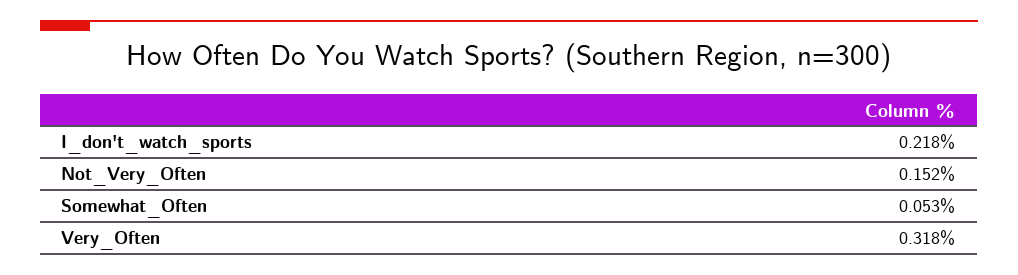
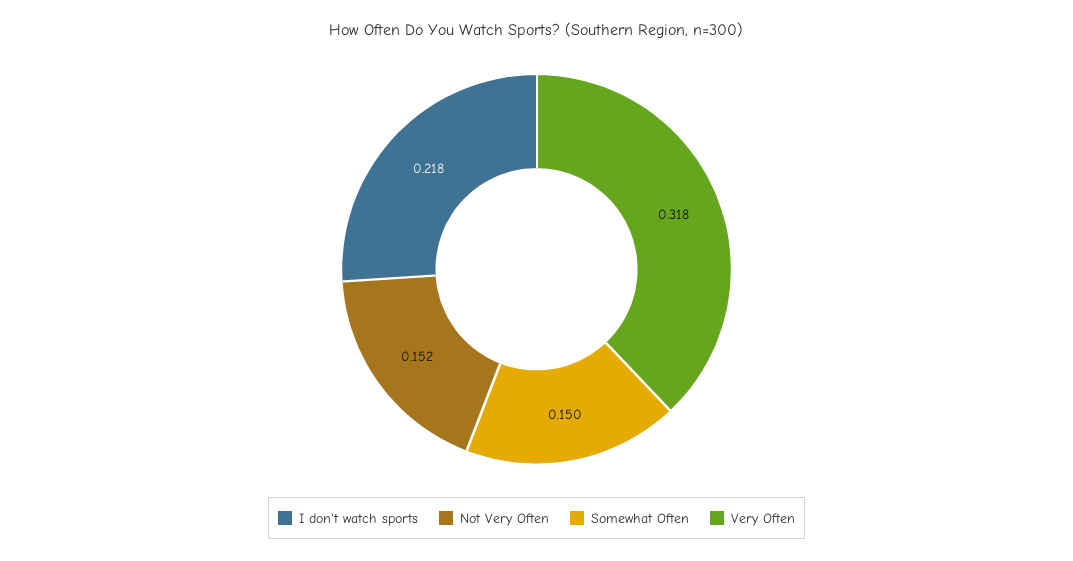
  {
    "I_don't_watch_sports": 0.218,
    "Not_Very_Often": 0.152,
-   "Somewhat_Often": 0.053,
+   "Somewhat_Often": 0.15,
    "Very_Often": 0.318
  }

